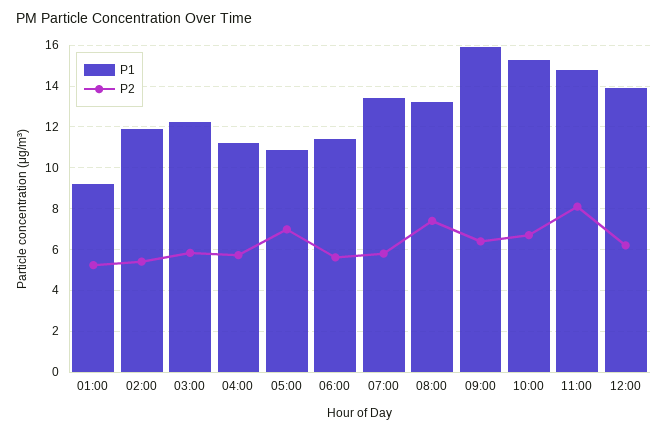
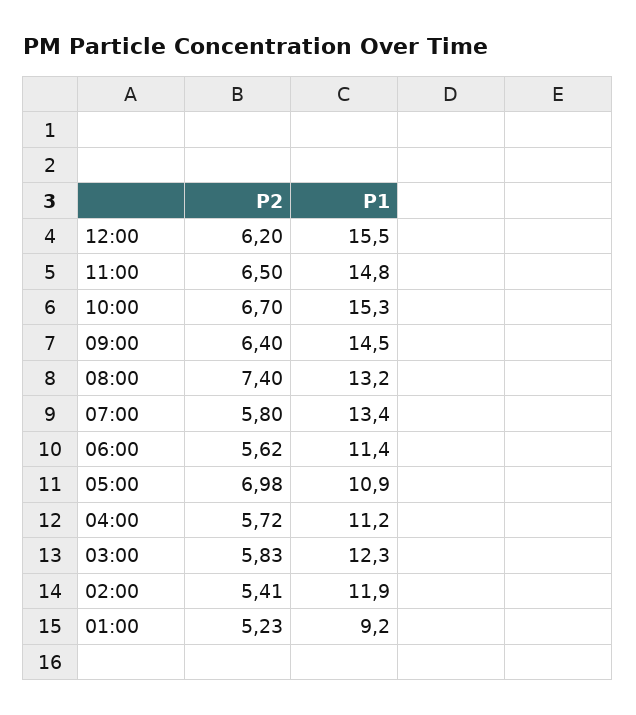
  {
    "P1": {
      "01:00": 9.2,
      "02:00": 11.9,
      "03:00": 12.3,
      "04:00": 11.2,
      "05:00": 10.9,
      "06:00": 11.4,
      "07:00": 13.4,
      "08:00": 13.2,
-     "09:00": 16,
+     "09:00": 14.5,
      "10:00": 15.3,
      "11:00": 14.8,
-     "12:00": 14
+     "12:00": 15.5
    },
    "P2": {
      "01:00": 5.23,
      "02:00": 5.41,
      "03:00": 5.83,
      "04:00": 5.72,
      "05:00": 6.98,
      "06:00": 5.62,
      "07:00": 5.8,
      "08:00": 7.4,
      "09:00": 6.4,
      "10:00": 6.7,
-     "11:00": 8,
+     "11:00": 6.5,
      "12:00": 6.2
    }
  }

